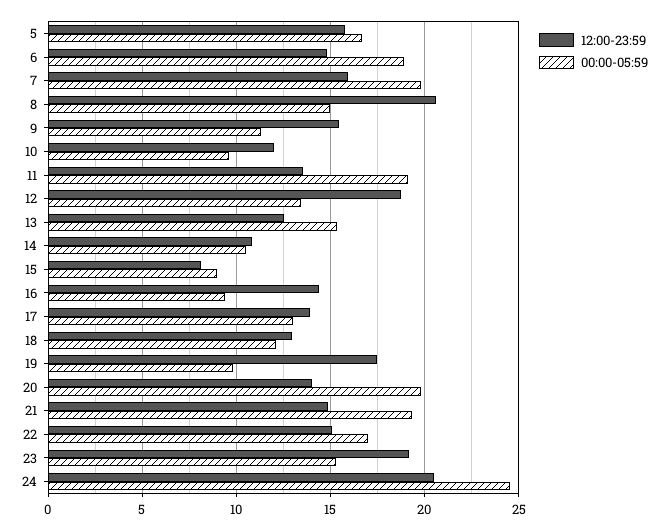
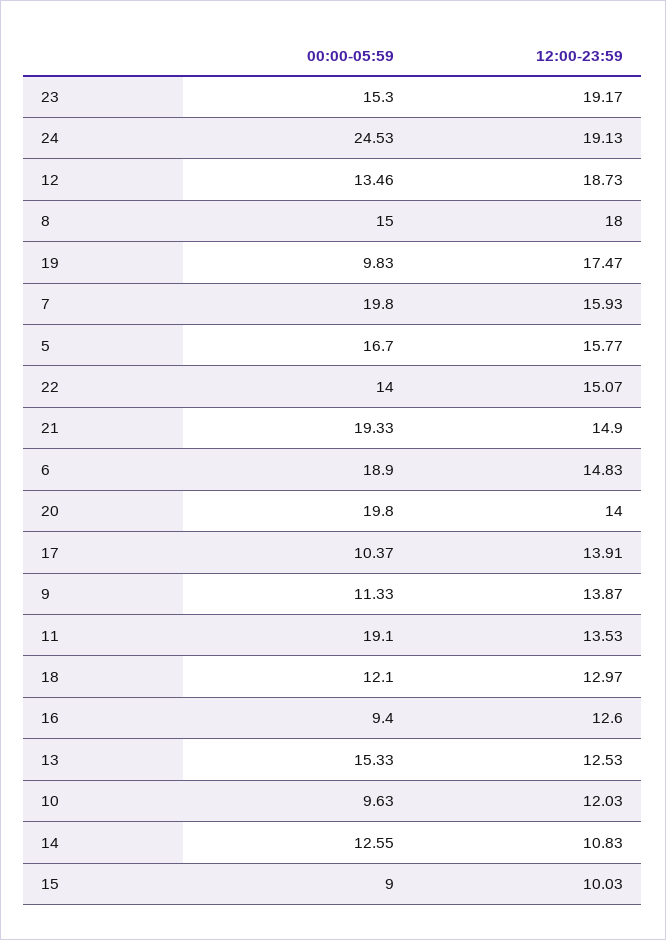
  {
    "12:00-23:59": {
      "5": 15.77,
      "6": 14.83,
      "7": 15.93,
-     "8": 20.5,
+     "8": 18,
-     "9": 15.5,
+     "9": 13.87,
      "10": 12.03,
      "11": 13.53,
      "12": 18.73,
      "13": 12.53,
      "14": 10.83,
-     "15": 8,
+     "15": 10.03,
-     "16": 14.5,
+     "16": 12.6,
      "17": 13.91,
      "18": 12.97,
      "19": 17.47,
      "20": 14,
      "21": 14.9,
      "22": 15.07,
      "23": 19.17,
-     "24": 20.5
+     "24": 19.13
    },
    "00:00-05:59": {
      "5": 16.7,
      "6": 18.9,
      "7": 19.8,
      "8": 15,
      "9": 11.33,
      "10": 9.63,
      "11": 19.1,
      "12": 13.46,
      "13": 15.33,
-     "14": 10.5,
+     "14": 12.55,
      "15": 9,
      "16": 9.4,
-     "17": 13,
+     "17": 10.37,
      "18": 12.1,
      "19": 9.83,
      "20": 19.8,
      "21": 19.33,
-     "22": 17,
+     "22": 14,
      "23": 15.3,
      "24": 24.53
    }
  }

